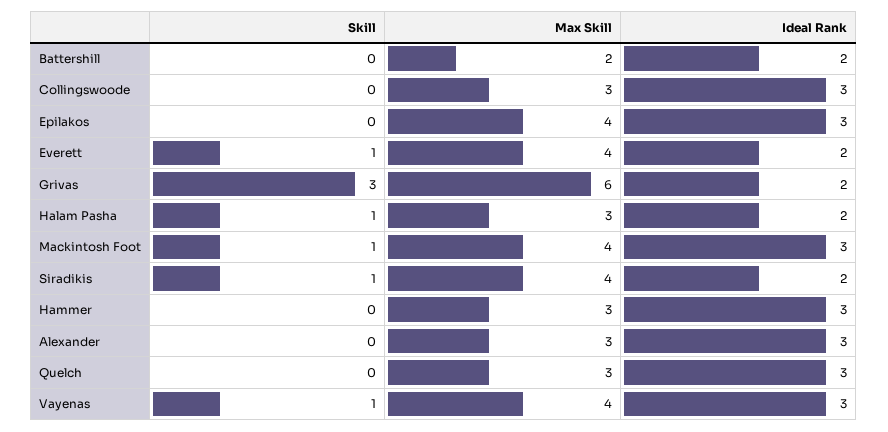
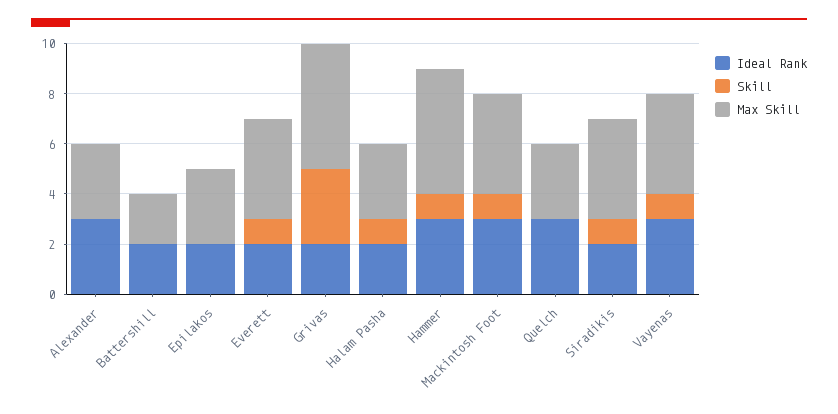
  {
    "Skill": {
      "Battershill": 0,
-     "Collingswoode": 0,
      "Epilakos": 0,
      "Everett": 1,
      "Grivas": 3,
      "Halam Pasha": 1,
      "Mackintosh Foot": 1,
      "Siradikis": 1,
-     "Hammer": 0,
+     "Hammer": 1,
      "Alexander": 0,
      "Quelch": 0,
      "Vayenas": 1
    },
    "Max Skill": {
      "Battershill": 2,
-     "Collingswoode": 3,
-     "Epilakos": 4,
+     "Epilakos": 3,
      "Everett": 4,
-     "Grivas": 6,
+     "Grivas": 5,
      "Halam Pasha": 3,
      "Mackintosh Foot": 4,
      "Siradikis": 4,
-     "Hammer": 3,
+     "Hammer": 5,
      "Alexander": 3,
      "Quelch": 3,
      "Vayenas": 4
    },
    "Ideal Rank": {
      "Battershill": 2,
-     "Collingswoode": 3,
-     "Epilakos": 3,
+     "Epilakos": 2,
      "Everett": 2,
      "Grivas": 2,
      "Halam Pasha": 2,
      "Mackintosh Foot": 3,
      "Siradikis": 2,
      "Hammer": 3,
      "Alexander": 3,
      "Quelch": 3,
      "Vayenas": 3
    }
  }

